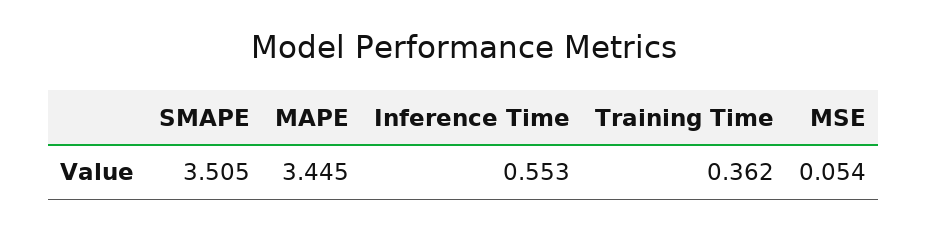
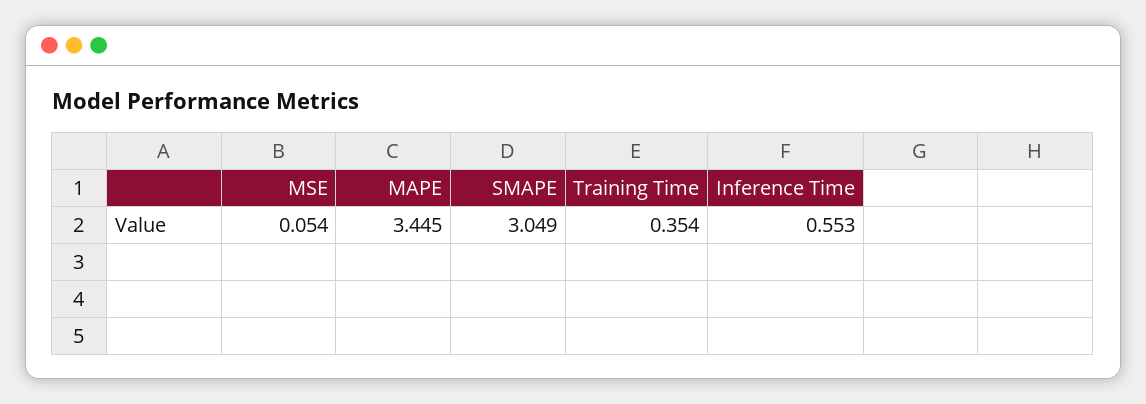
  {
-   "SMAPE": 3.505,
+   "SMAPE": 3.049,
    "MAPE": 3.445,
    "Inference Time": 0.553,
-   "Training Time": 0.362,
+   "Training Time": 0.354,
    "MSE": 0.054
  }

